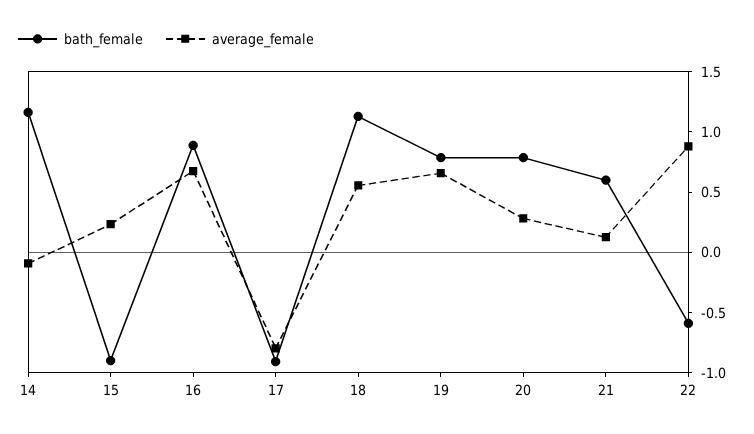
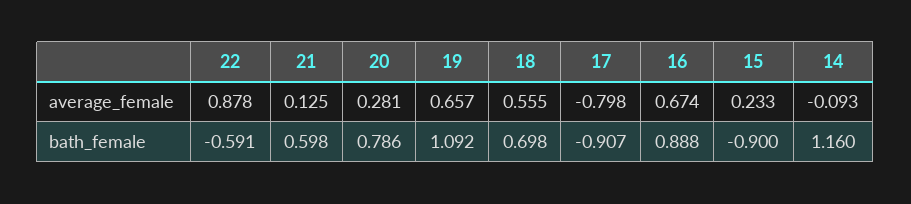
  {
    "bath_female": {
      "14": 1.16,
      "15": -0.9,
      "16": 0.888,
      "17": -0.907,
-     "18": 1.1,
+     "18": 0.698,
-     "19": 0.8,
+     "19": 1.092,
      "20": 0.786,
      "21": 0.598,
      "22": -0.591
    },
    "average_female": {
      "14": -0.093,
      "15": 0.233,
      "16": 0.674,
      "17": -0.798,
      "18": 0.555,
      "19": 0.657,
      "20": 0.281,
      "21": 0.125,
      "22": 0.878
    }
  }

